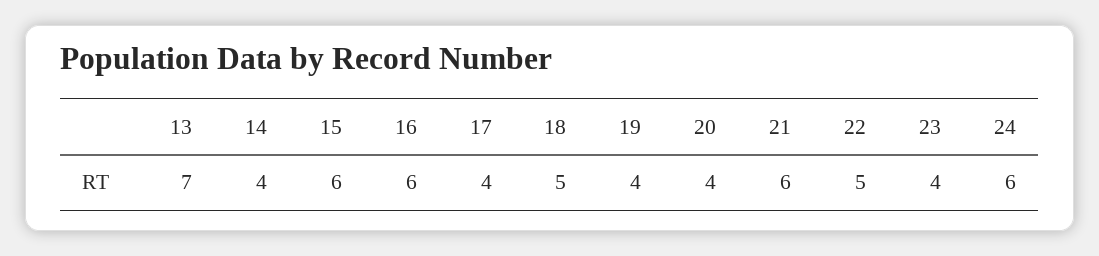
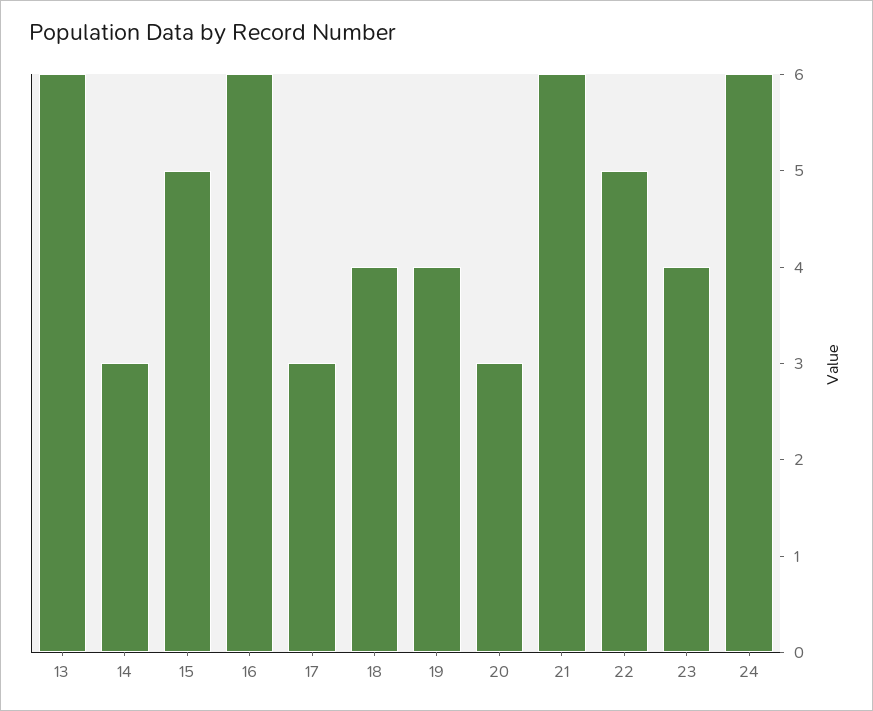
  {
-   "13": 7,
+   "13": 6,
-   "14": 4,
+   "14": 3,
-   "15": 6,
+   "15": 5,
    "16": 6,
-   "17": 4,
+   "17": 3,
-   "18": 5,
+   "18": 4,
    "19": 4,
-   "20": 4,
+   "20": 3,
    "21": 6,
    "22": 5,
    "23": 4,
    "24": 6
  }

